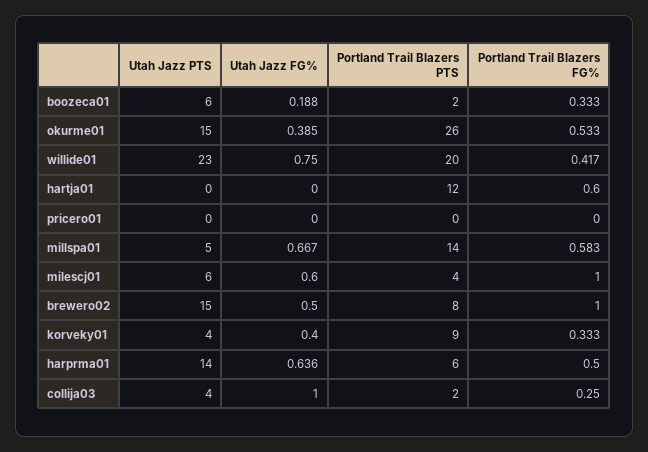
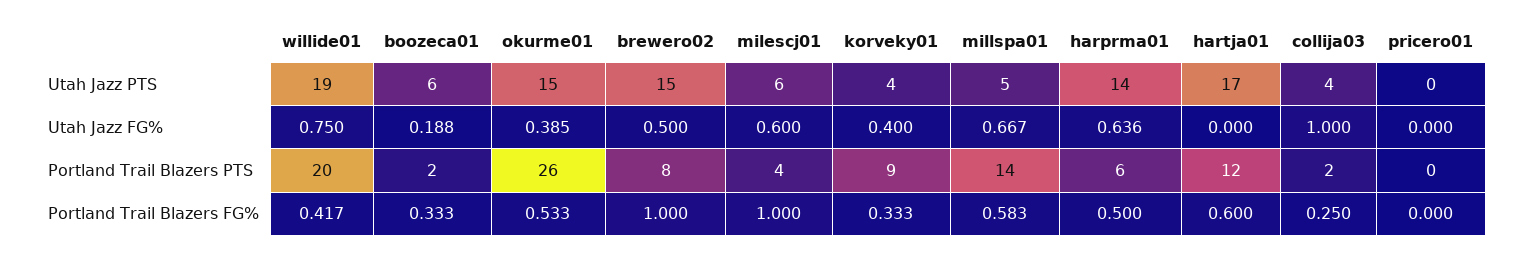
  {
    "Utah Jazz PTS": {
      "boozeca01": 6,
      "okurme01": 15,
-     "willide01": 23,
+     "willide01": 19,
-     "hartja01": 0,
+     "hartja01": 17,
      "pricero01": 0,
      "millspa01": 5,
      "milescj01": 6,
      "brewero02": 15,
      "korveky01": 4,
      "harprma01": 14,
      "collija03": 4
    },
    "Utah Jazz FG%": {
      "boozeca01": 0.188,
      "okurme01": 0.385,
      "willide01": 0.75,
      "hartja01": 0,
      "pricero01": 0,
      "millspa01": 0.667,
      "milescj01": 0.6,
      "brewero02": 0.5,
      "korveky01": 0.4,
      "harprma01": 0.636,
      "collija03": 1
    },
    "Portland Trail Blazers PTS": {
      "boozeca01": 2,
      "okurme01": 26,
      "willide01": 20,
      "hartja01": 12,
      "pricero01": 0,
      "millspa01": 14,
      "milescj01": 4,
      "brewero02": 8,
      "korveky01": 9,
      "harprma01": 6,
      "collija03": 2
    },
    "Portland Trail Blazers FG%": {
      "boozeca01": 0.333,
      "okurme01": 0.533,
      "willide01": 0.417,
      "hartja01": 0.6,
      "pricero01": 0,
      "millspa01": 0.583,
      "milescj01": 1,
      "brewero02": 1,
      "korveky01": 0.333,
      "harprma01": 0.5,
      "collija03": 0.25
    }
  }

